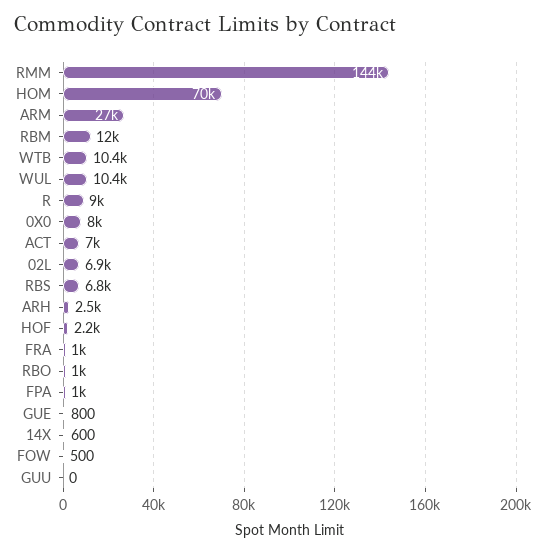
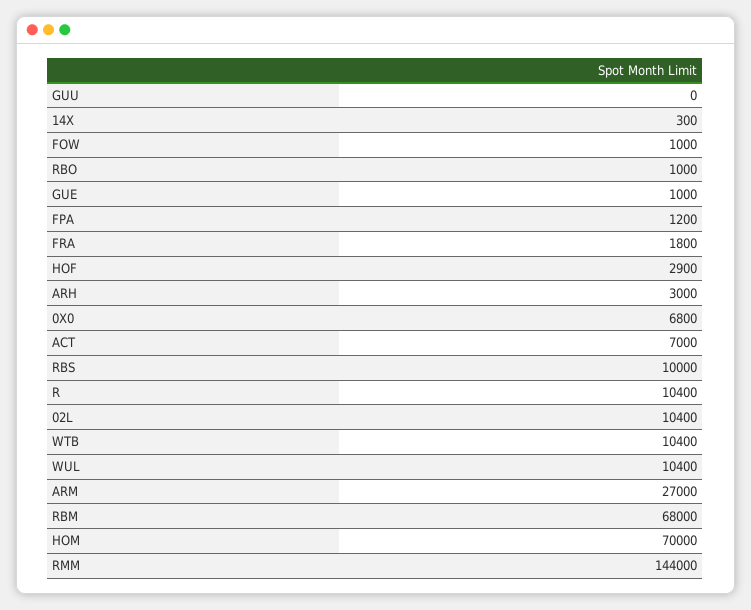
  {
    "RMM": 144000,
    "HOM": 70000,
    "ARM": 27000,
-   "RBM": 12000,
+   "RBM": 68000,
    "WTB": 10400,
    "WUL": 10400,
-   "R": 9000,
+   "R": 10400,
-   "0X0": 8000,
+   "0X0": 6800,
    "ACT": 7000,
-   "02L": 6900,
+   "02L": 10400,
-   "RBS": 6800,
+   "RBS": 10000,
-   "ARH": 2500,
+   "ARH": 3000,
-   "HOF": 2200,
+   "HOF": 2900,
-   "FRA": 1000,
+   "FRA": 1800,
    "RBO": 1000,
-   "FPA": 1000,
+   "FPA": 1200,
-   "GUE": 800,
+   "GUE": 1000,
-   "14X": 600,
+   "14X": 300,
-   "FOW": 500,
+   "FOW": 1000,
    "GUU": 0
  }

